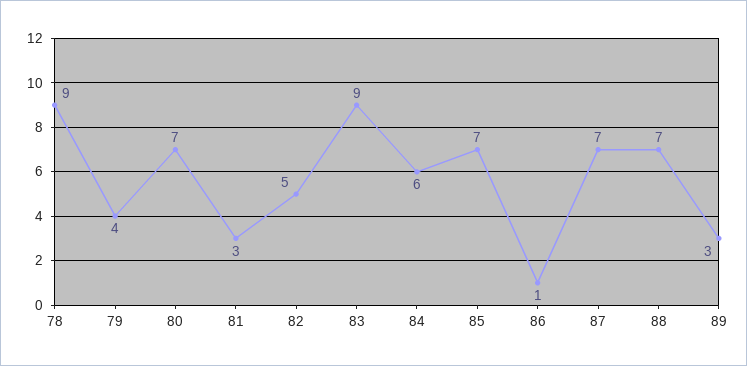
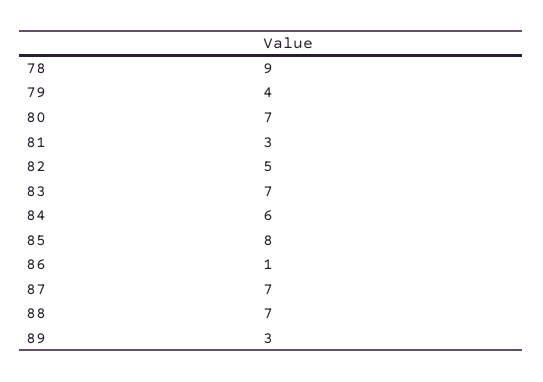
  {
    "78": 9,
    "79": 4,
    "80": 7,
    "81": 3,
    "82": 5,
-   "83": 9,
+   "83": 7,
    "84": 6,
-   "85": 7,
+   "85": 8,
    "86": 1,
    "87": 7,
    "88": 7,
    "89": 3
  }

